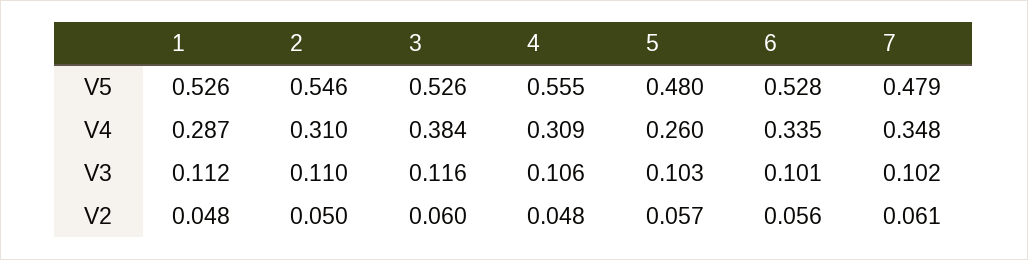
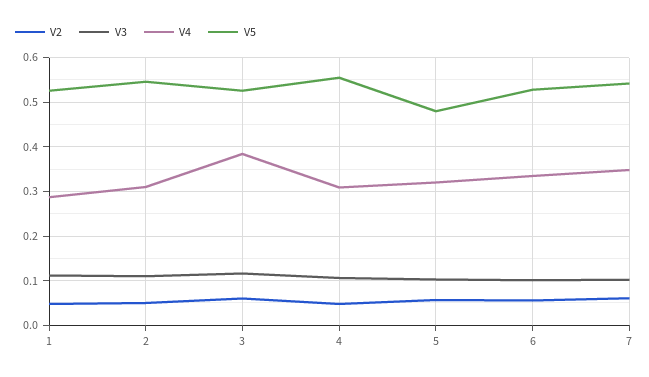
  {
    "V5": {
      "1": 0.526,
      "2": 0.546,
      "3": 0.526,
      "4": 0.555,
      "5": 0.48,
      "6": 0.528,
-     "7": 0.479
+     "7": 0.54
    },
    "V4": {
      "1": 0.287,
      "2": 0.31,
      "3": 0.384,
      "4": 0.309,
-     "5": 0.26,
+     "5": 0.32,
      "6": 0.335,
      "7": 0.348
    },
    "V3": {
      "1": 0.112,
      "2": 0.11,
      "3": 0.116,
      "4": 0.106,
      "5": 0.103,
      "6": 0.101,
      "7": 0.102
    },
    "V2": {
      "1": 0.048,
      "2": 0.05,
      "3": 0.06,
      "4": 0.048,
      "5": 0.057,
      "6": 0.056,
      "7": 0.061
    }
  }

